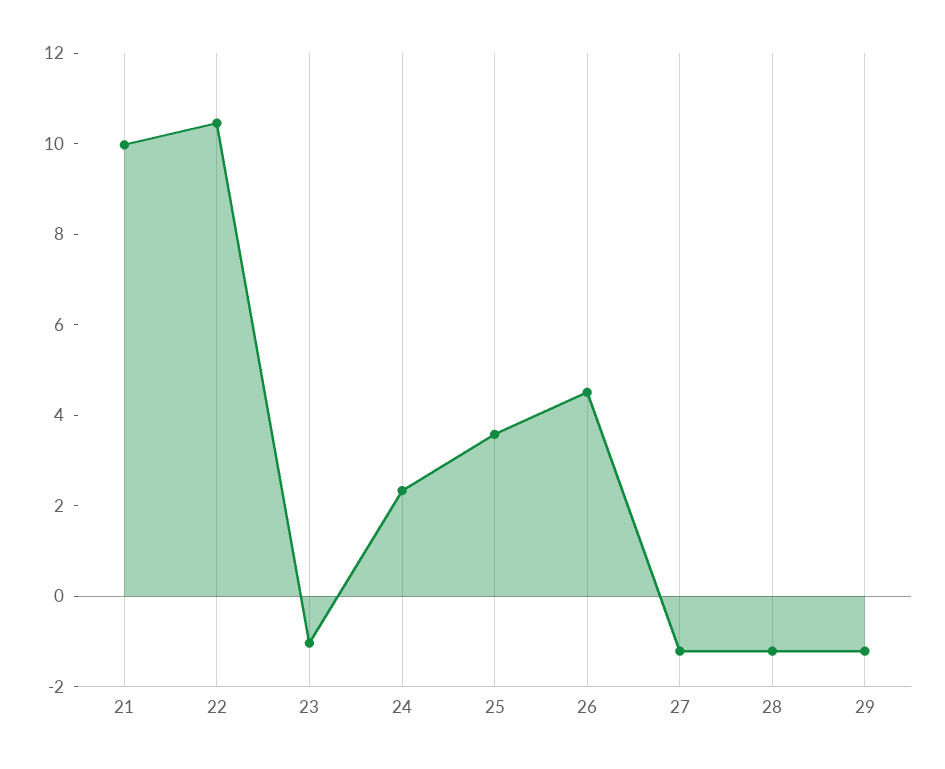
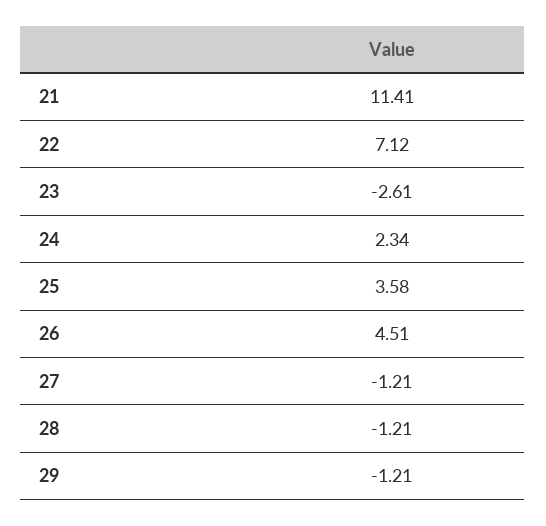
  {
-   "21": 10,
+   "21": 11.41,
-   "22": 10.5,
+   "22": 7.12,
-   "23": -1,
+   "23": -2.61,
    "24": 2.34,
    "25": 3.58,
    "26": 4.51,
    "27": -1.21,
    "28": -1.21,
    "29": -1.21
  }

